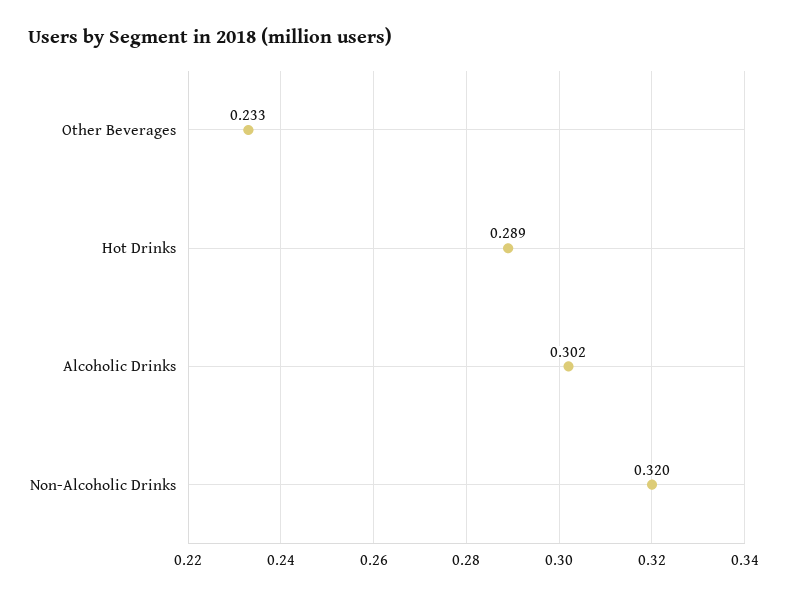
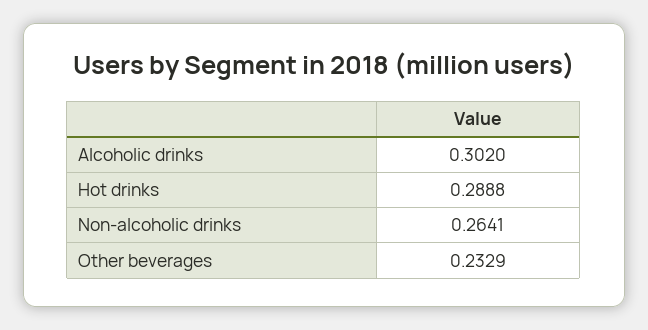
  {
    "Other Beverages": 0.2329,
    "Hot Drinks": 0.2888,
    "Alcoholic Drinks": 0.302,
-   "Non-Alcoholic Drinks": 0.32
+   "Non-Alcoholic Drinks": 0.2641
  }

